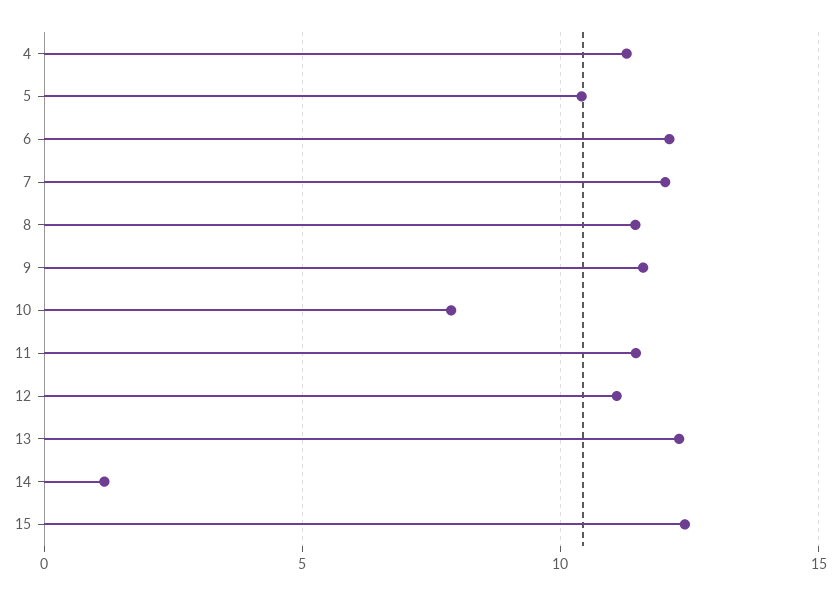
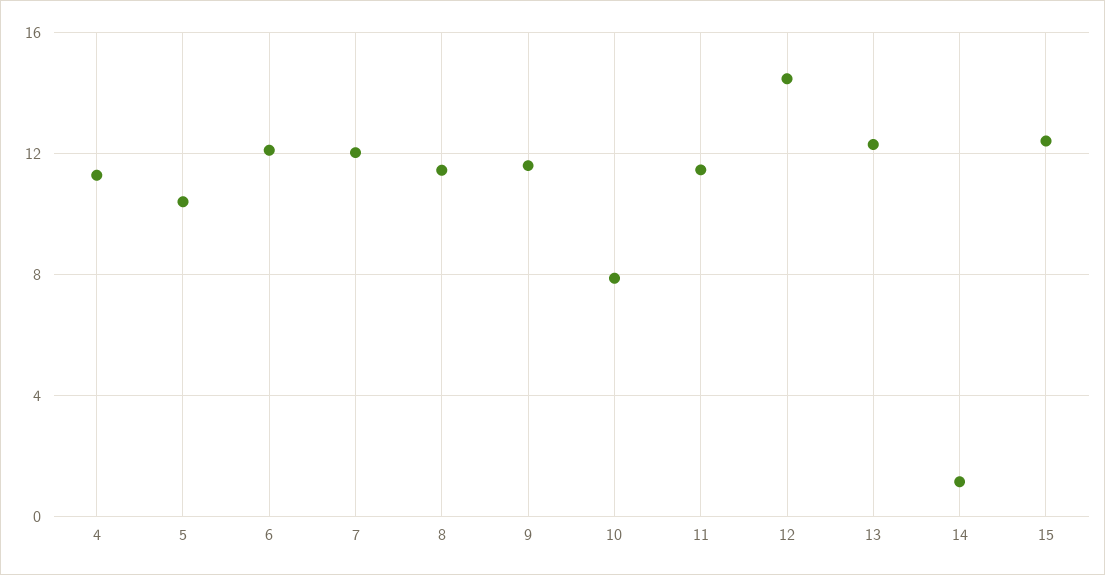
  {
    "4": 11.5,
    "5": 10.5,
    "6": 12,
    "7": 12,
    "8": 11.5,
    "9": 11.5,
    "10": 8,
    "11": 11.5,
-   "12": 11,
+   "12": 14.5,
    "13": 12.5,
    "14": 1,
    "15": 12.5
  }

